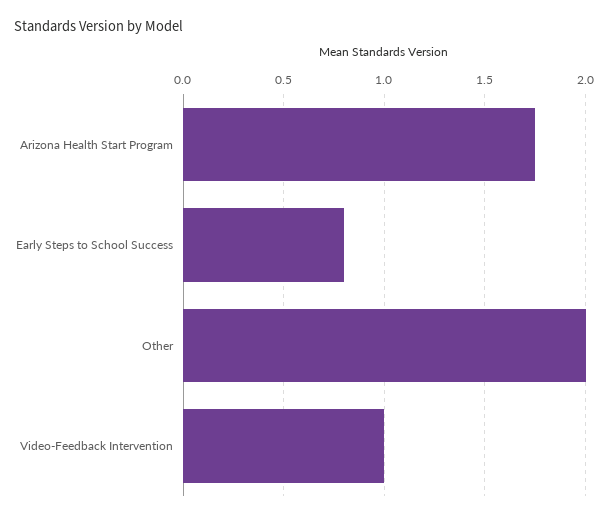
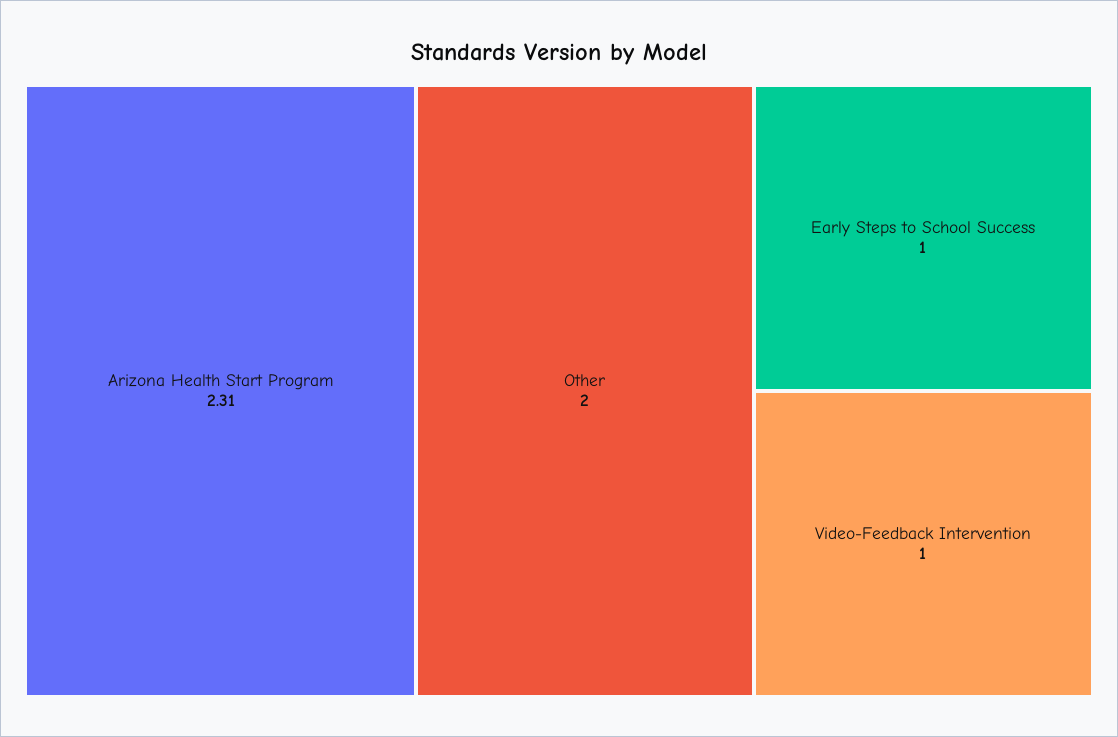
  {
-   "Arizona Health Start Program": 1.75,
+   "Arizona Health Start Program": 2.31,
-   "Early Steps to School Success": 0.8,
+   "Early Steps to School Success": 1,
    "Other": 2,
    "Video-Feedback Intervention": 1
  }

